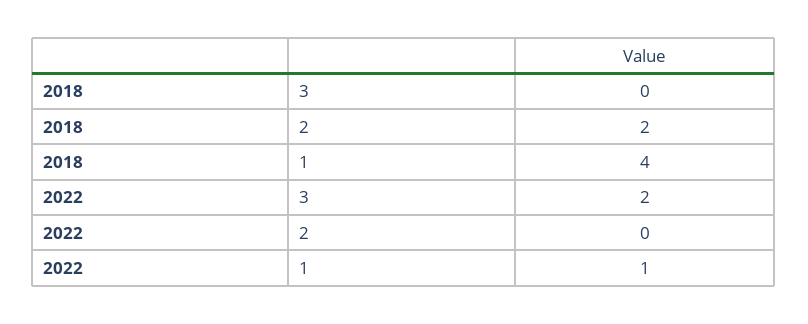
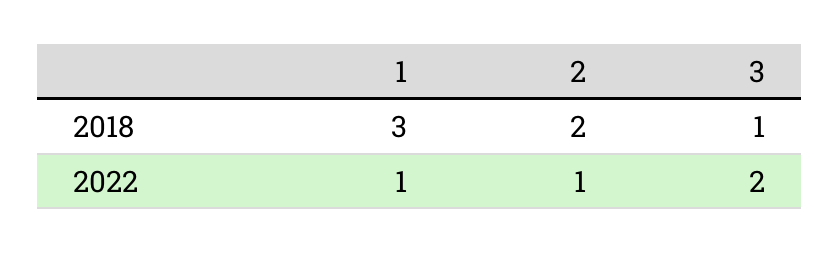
  {
    "2018": {
-     "3": 0,
+     "3": 1,
      "2": 2,
-     "1": 4
+     "1": 3
    },
    "2022": {
      "3": 2,
-     "2": 0,
+     "2": 1,
      "1": 1
    }
  }

